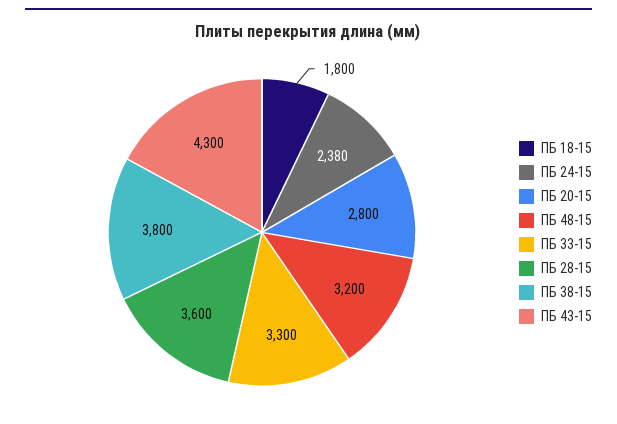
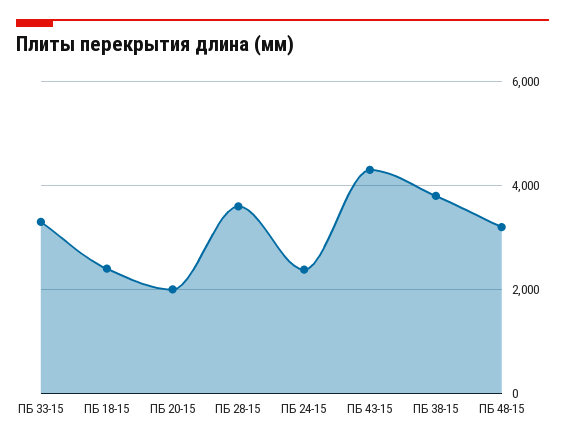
  {
-   "ПБ 18-15": 1800,
+   "ПБ 18-15": 2400,
    "ПБ 24-15": 2380,
-   "ПБ 20-15": 2800,
+   "ПБ 20-15": 2000,
    "ПБ 48-15": 3200,
    "ПБ 33-15": 3300,
    "ПБ 28-15": 3600,
    "ПБ 38-15": 3800,
    "ПБ 43-15": 4300
  }

